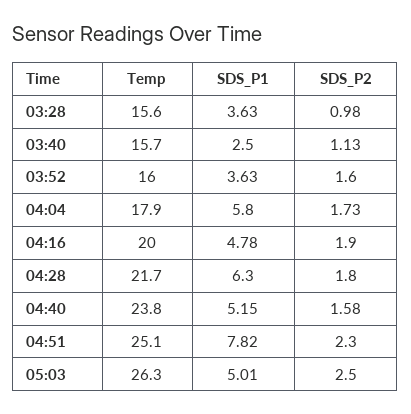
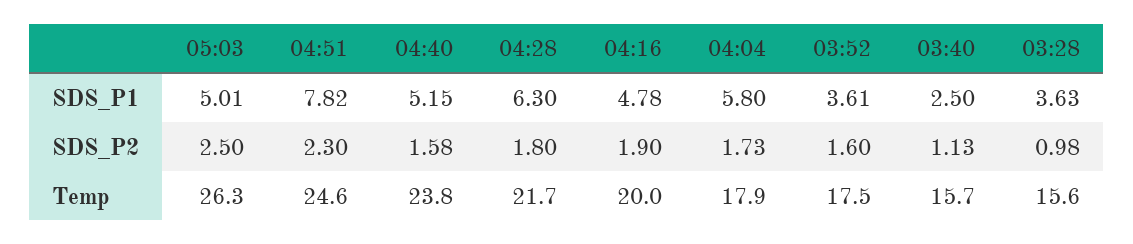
  {
    "Temp": {
      "03:28": 15.6,
      "03:40": 15.7,
-     "03:52": 16,
+     "03:52": 17.5,
      "04:04": 17.9,
      "04:16": 20,
      "04:28": 21.7,
      "04:40": 23.8,
-     "04:51": 25.1,
+     "04:51": 24.6,
      "05:03": 26.3
    },
    "SDS_P1": {
      "03:28": 3.63,
      "03:40": 2.5,
-     "03:52": 3.63,
+     "03:52": 3.61,
      "04:04": 5.8,
      "04:16": 4.78,
      "04:28": 6.3,
      "04:40": 5.15,
      "04:51": 7.82,
      "05:03": 5.01
    },
    "SDS_P2": {
      "03:28": 0.98,
      "03:40": 1.13,
      "03:52": 1.6,
      "04:04": 1.73,
      "04:16": 1.9,
      "04:28": 1.8,
      "04:40": 1.58,
      "04:51": 2.3,
      "05:03": 2.5
    }
  }

